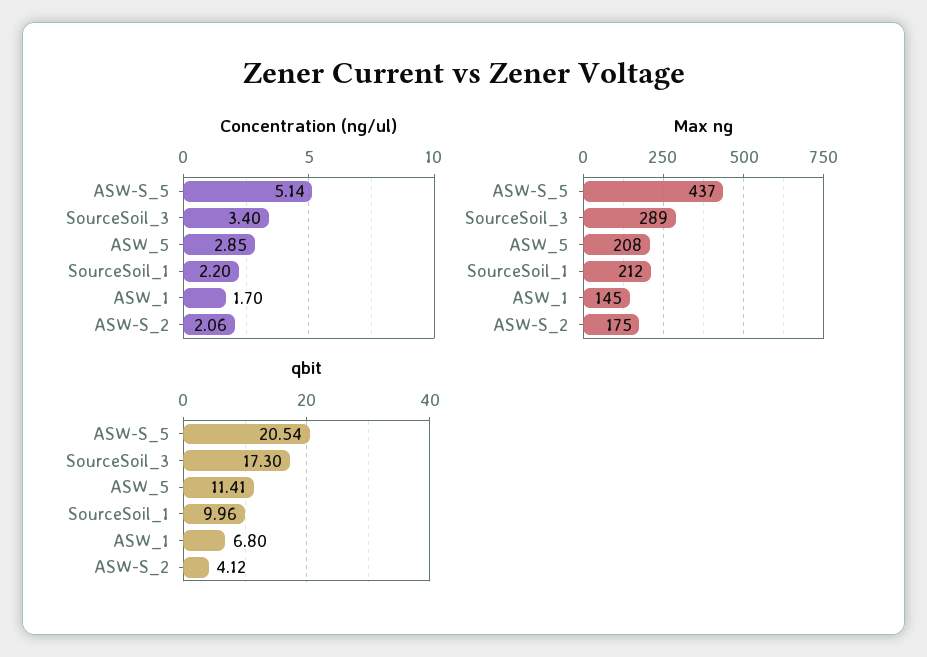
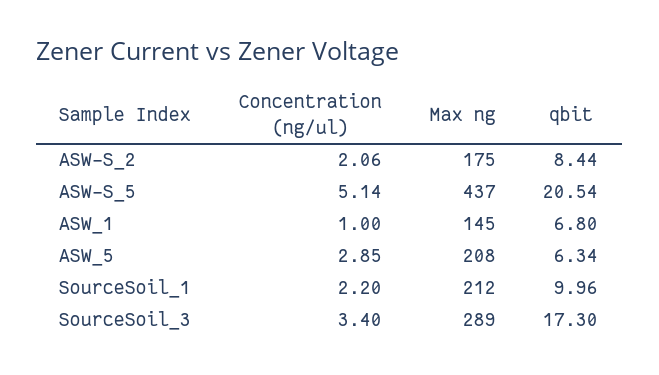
  {
    "Concentration (ng/ul)": {
      "ASW-S_5": 5.14,
      "SourceSoil_3": 3.4,
      "ASW_5": 2.85,
      "SourceSoil_1": 2.2,
-     "ASW_1": 1.7,
+     "ASW_1": 1,
      "ASW-S_2": 2.06
    },
    "Max ng": {
      "ASW-S_5": 437,
      "SourceSoil_3": 289,
      "ASW_5": 208,
      "SourceSoil_1": 212,
      "ASW_1": 145,
      "ASW-S_2": 175
    },
    "qbit": {
      "ASW-S_5": 20.54,
      "SourceSoil_3": 17.3,
-     "ASW_5": 11.41,
+     "ASW_5": 6.34,
      "SourceSoil_1": 9.96,
      "ASW_1": 6.8,
-     "ASW-S_2": 4.12
+     "ASW-S_2": 8.44
    }
  }

